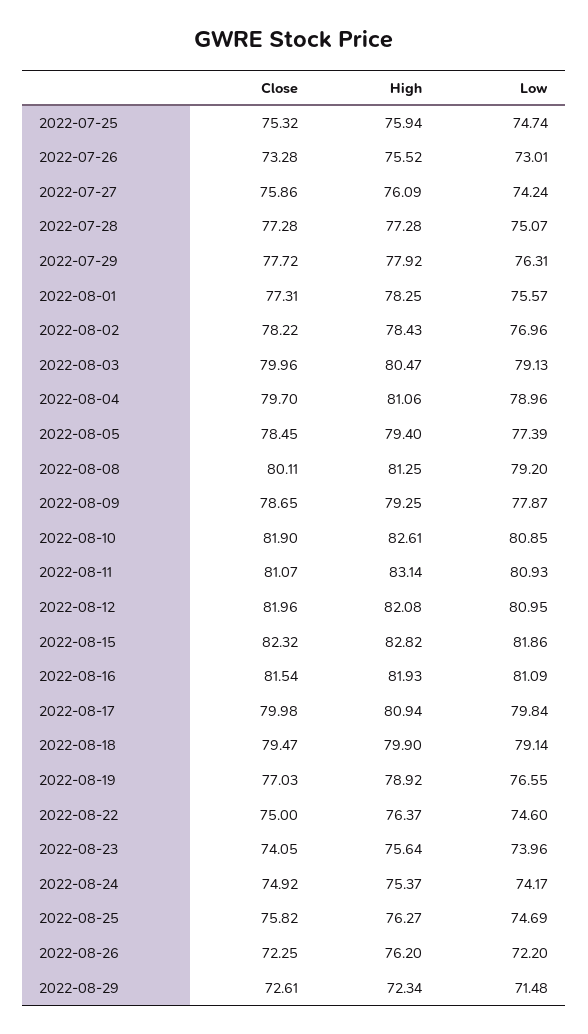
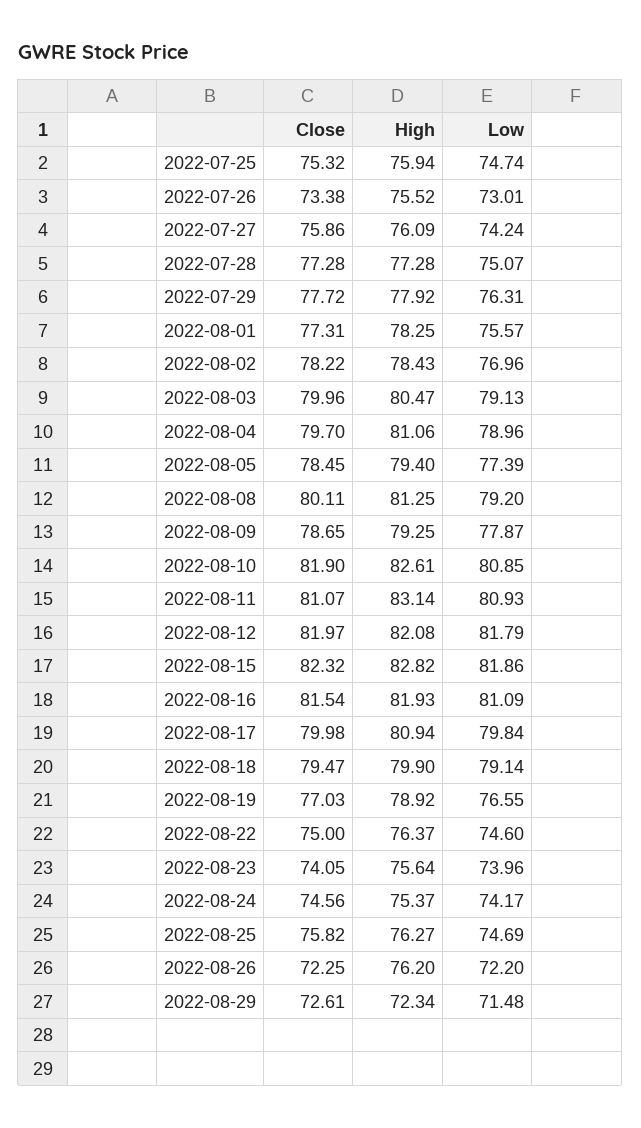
  {
    "Close": {
      "2022-07-25": 75.32,
-     "2022-07-26": 73.28,
+     "2022-07-26": 73.38,
      "2022-07-27": 75.86,
      "2022-07-28": 77.28,
      "2022-07-29": 77.72,
      "2022-08-01": 77.31,
      "2022-08-02": 78.22,
      "2022-08-03": 79.96,
      "2022-08-04": 79.7,
      "2022-08-05": 78.45,
      "2022-08-08": 80.11,
      "2022-08-09": 78.65,
      "2022-08-10": 81.9,
      "2022-08-11": 81.07,
-     "2022-08-12": 81.96,
+     "2022-08-12": 81.97,
      "2022-08-15": 82.32,
      "2022-08-16": 81.54,
      "2022-08-17": 79.98,
      "2022-08-18": 79.47,
      "2022-08-19": 77.03,
      "2022-08-22": 75,
      "2022-08-23": 74.05,
-     "2022-08-24": 74.92,
+     "2022-08-24": 74.56,
      "2022-08-25": 75.82,
      "2022-08-26": 72.25,
      "2022-08-29": 72.61
    },
    "High": {
      "2022-07-25": 75.94,
      "2022-07-26": 75.52,
      "2022-07-27": 76.09,
      "2022-07-28": 77.28,
      "2022-07-29": 77.92,
      "2022-08-01": 78.25,
      "2022-08-02": 78.43,
      "2022-08-03": 80.47,
      "2022-08-04": 81.06,
      "2022-08-05": 79.4,
      "2022-08-08": 81.25,
      "2022-08-09": 79.25,
      "2022-08-10": 82.61,
      "2022-08-11": 83.14,
      "2022-08-12": 82.08,
      "2022-08-15": 82.82,
      "2022-08-16": 81.93,
      "2022-08-17": 80.94,
      "2022-08-18": 79.9,
      "2022-08-19": 78.92,
      "2022-08-22": 76.37,
      "2022-08-23": 75.64,
      "2022-08-24": 75.37,
      "2022-08-25": 76.27,
      "2022-08-26": 76.2,
      "2022-08-29": 72.34
    },
    "Low": {
      "2022-07-25": 74.74,
      "2022-07-26": 73.01,
      "2022-07-27": 74.24,
      "2022-07-28": 75.07,
      "2022-07-29": 76.31,
      "2022-08-01": 75.57,
      "2022-08-02": 76.96,
      "2022-08-03": 79.13,
      "2022-08-04": 78.96,
      "2022-08-05": 77.39,
      "2022-08-08": 79.2,
      "2022-08-09": 77.87,
      "2022-08-10": 80.85,
      "2022-08-11": 80.93,
-     "2022-08-12": 80.95,
+     "2022-08-12": 81.79,
      "2022-08-15": 81.86,
      "2022-08-16": 81.09,
      "2022-08-17": 79.84,
      "2022-08-18": 79.14,
      "2022-08-19": 76.55,
      "2022-08-22": 74.6,
      "2022-08-23": 73.96,
      "2022-08-24": 74.17,
      "2022-08-25": 74.69,
      "2022-08-26": 72.2,
      "2022-08-29": 71.48
    }
  }

